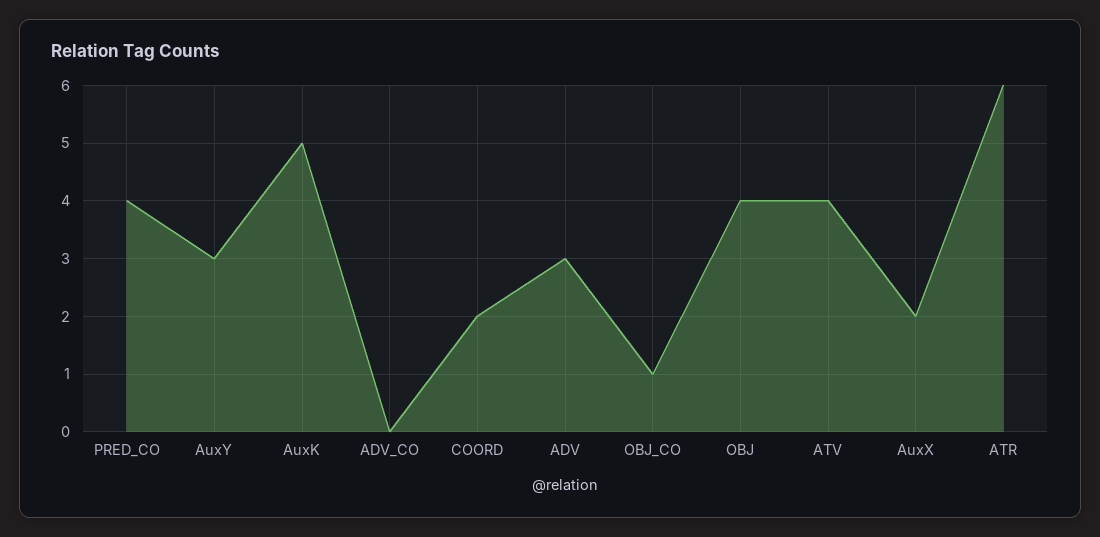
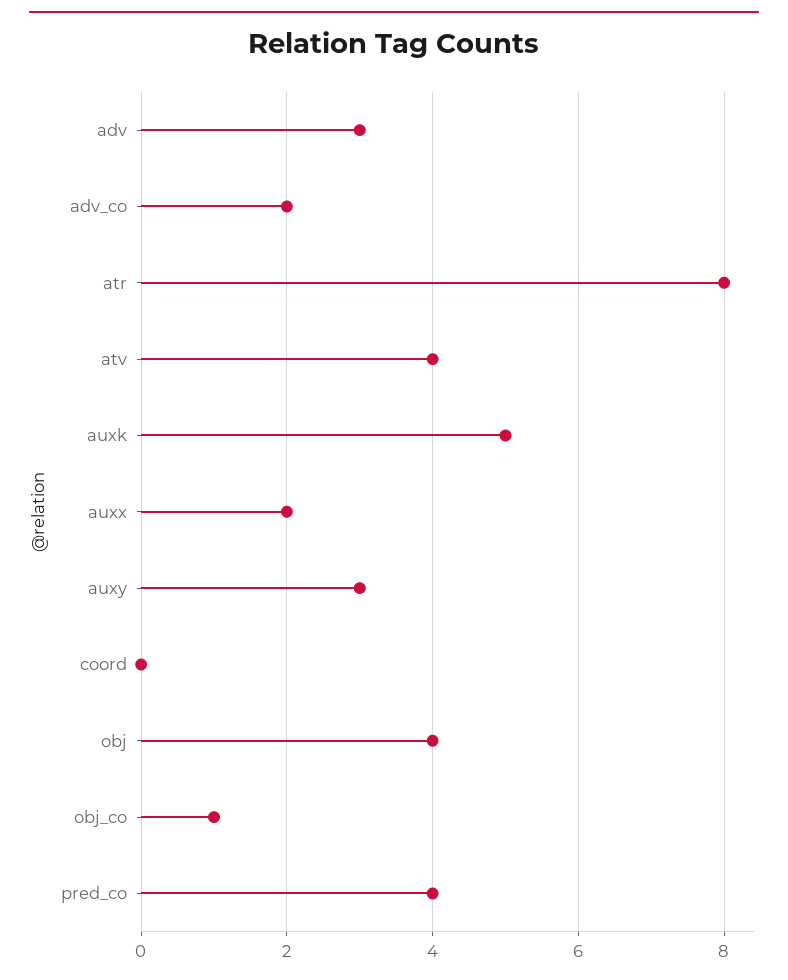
  {
    "PRED_CO": 4,
    "AuxY": 3,
    "AuxK": 5,
-   "ADV_CO": 0,
+   "ADV_CO": 2,
-   "COORD": 2,
+   "COORD": 0,
    "ADV": 3,
    "OBJ_CO": 1,
    "OBJ": 4,
    "ATV": 4,
    "AuxX": 2,
-   "ATR": 6
+   "ATR": 8
  }

